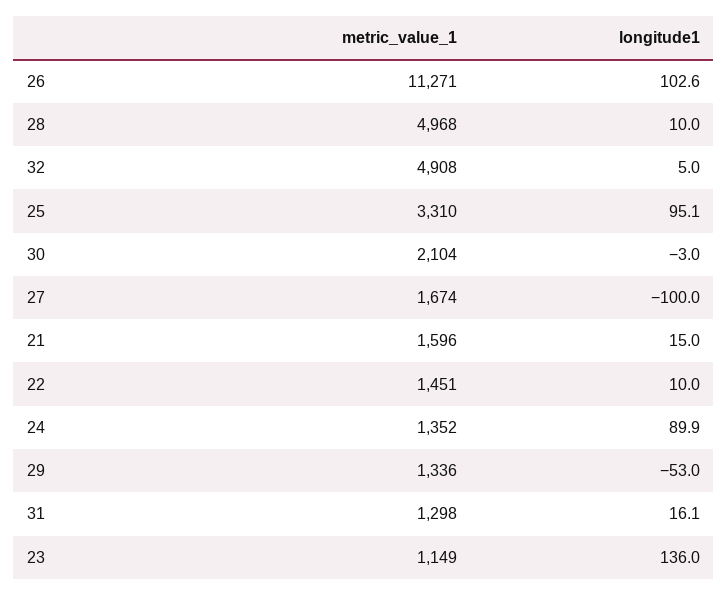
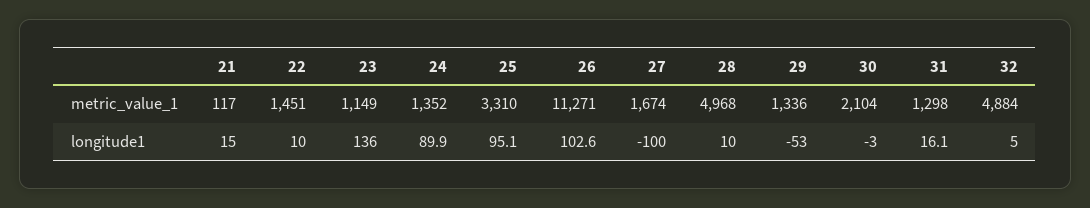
  {
    "metric_value_1": {
      "26": 11271,
      "28": 4968,
-     "32": 4908,
+     "32": 4884,
      "25": 3310,
      "30": 2104,
      "27": 1674,
-     "21": 1596,
+     "21": 117,
      "22": 1451,
      "24": 1352,
      "29": 1336,
      "31": 1298,
      "23": 1149
    },
    "longitude1": {
      "26": 102.6,
      "28": 10,
      "32": 5,
      "25": 95.1,
      "30": -3,
      "27": -100,
      "21": 15,
      "22": 10,
      "24": 89.9,
      "29": -53,
      "31": 16.1,
      "23": 136
    }
  }

